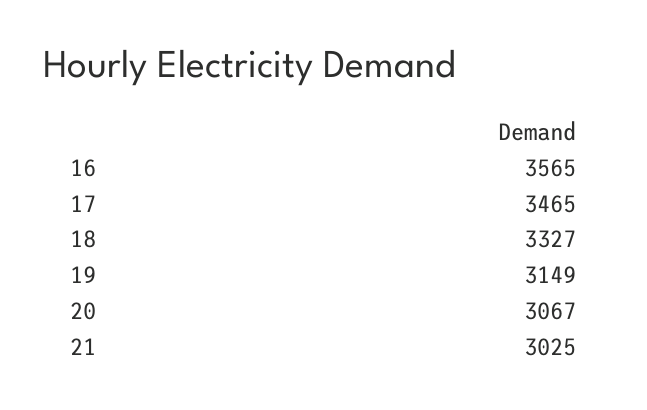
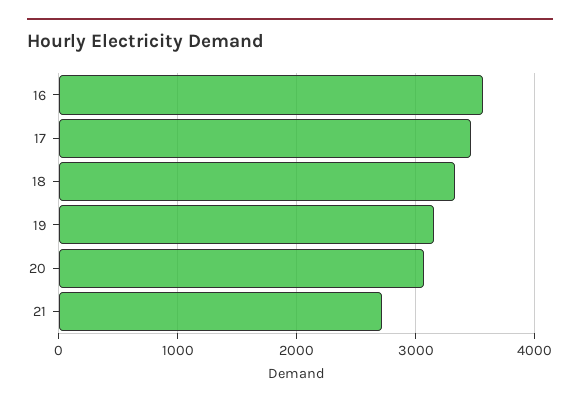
  {
    "16": 3565,
    "17": 3465,
    "18": 3327,
    "19": 3149,
    "20": 3067,
-   "21": 3025
+   "21": 2700
  }

